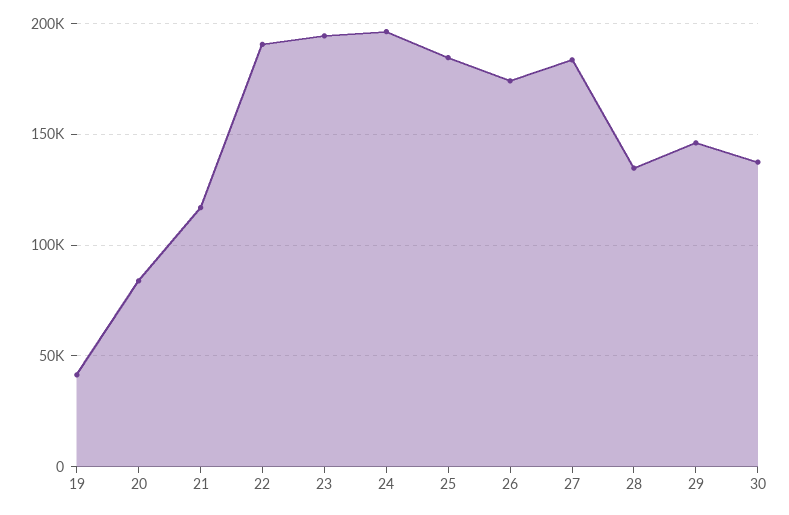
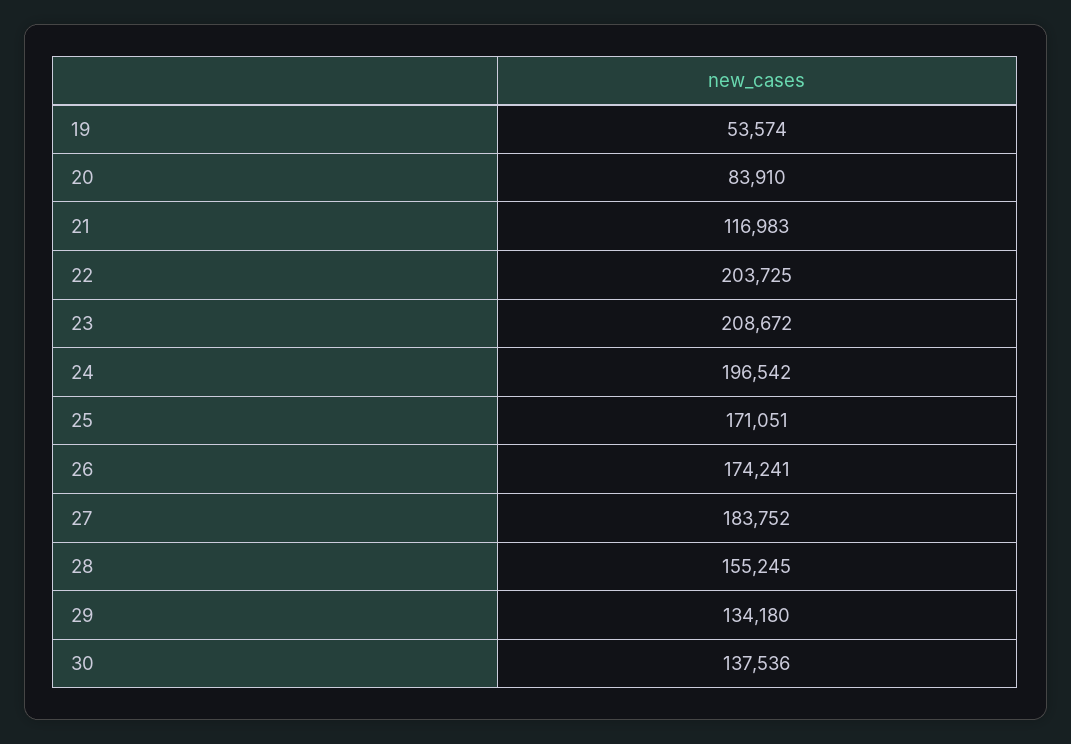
  {
-   "19": 40000,
+   "19": 53574,
    "20": 83910,
    "21": 116983,
-   "22": 190000,
+   "22": 203725,
-   "23": 195000,
+   "23": 208672,
    "24": 196542,
-   "25": 185000,
+   "25": 171051,
    "26": 174241,
    "27": 183752,
-   "28": 135000,
+   "28": 155245,
-   "29": 145000,
+   "29": 134180,
    "30": 137536
  }

